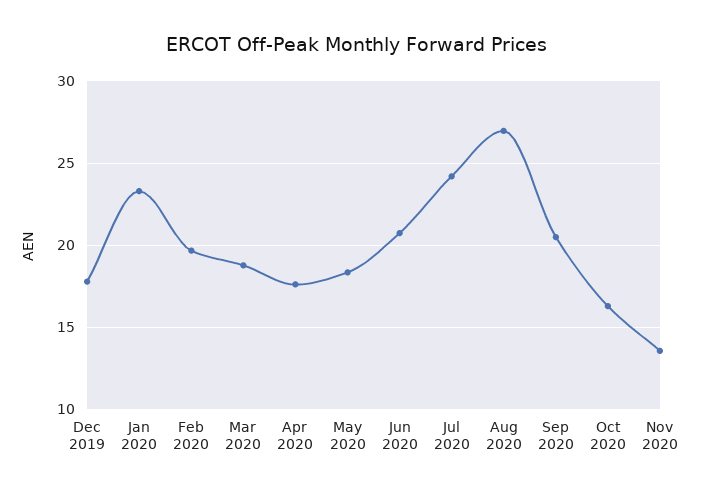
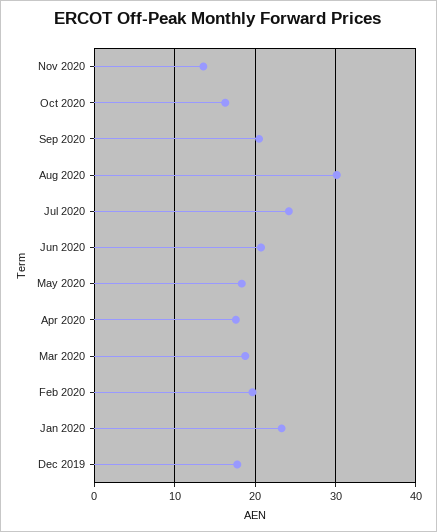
  {
    "Dec 2019": 18,
    "Jan 2020": 23.5,
    "Feb 2020": 19.5,
    "Mar 2020": 19,
    "Apr 2020": 17.5,
    "May 2020": 18.5,
    "Jun 2020": 20.5,
    "Jul 2020": 24,
-   "Aug 2020": 27,
+   "Aug 2020": 30,
    "Sep 2020": 20.5,
    "Oct 2020": 16.5,
    "Nov 2020": 13.5
  }

